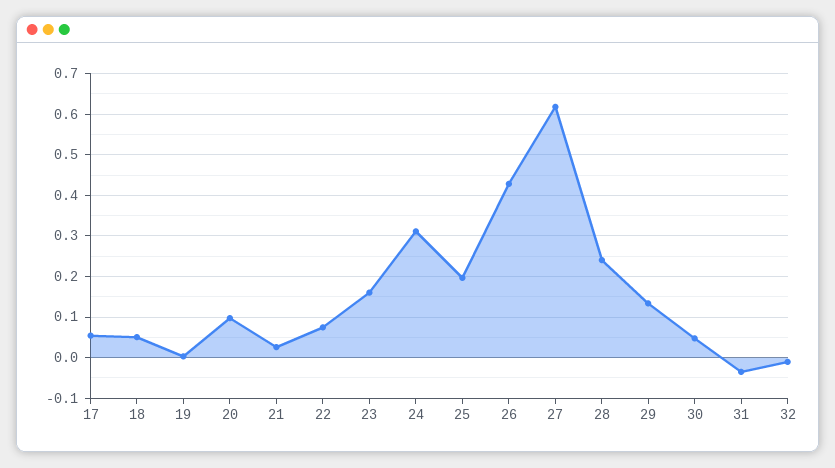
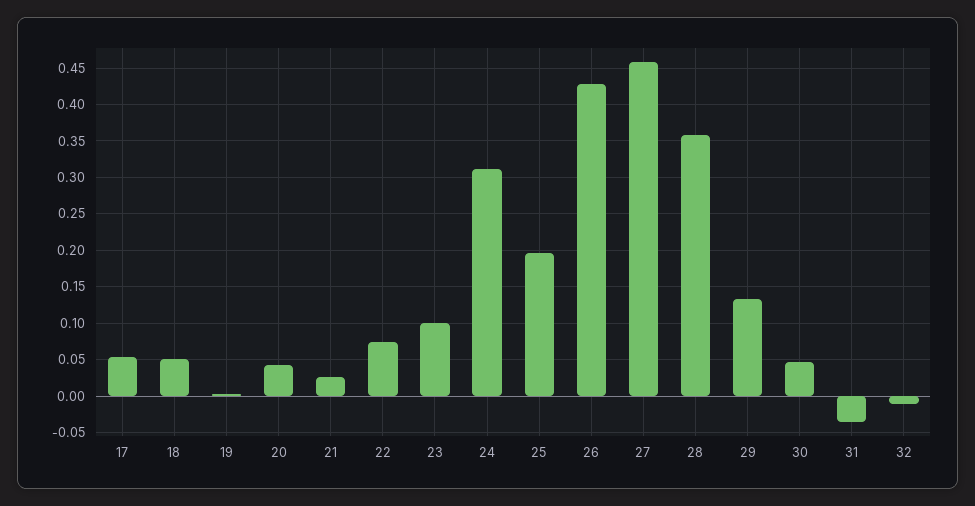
  {
    "17": 0.05,
    "18": 0.05,
    "19": 0,
-   "20": 0.1,
+   "20": 0.04,
    "21": 0.03,
    "22": 0.07,
-   "23": 0.16,
+   "23": 0.1,
    "24": 0.31,
    "25": 0.2,
    "26": 0.43,
-   "27": 0.62,
+   "27": 0.46,
-   "28": 0.24,
+   "28": 0.36,
    "29": 0.13,
    "30": 0.05,
    "31": -0.04,
    "32": -0.01
  }

